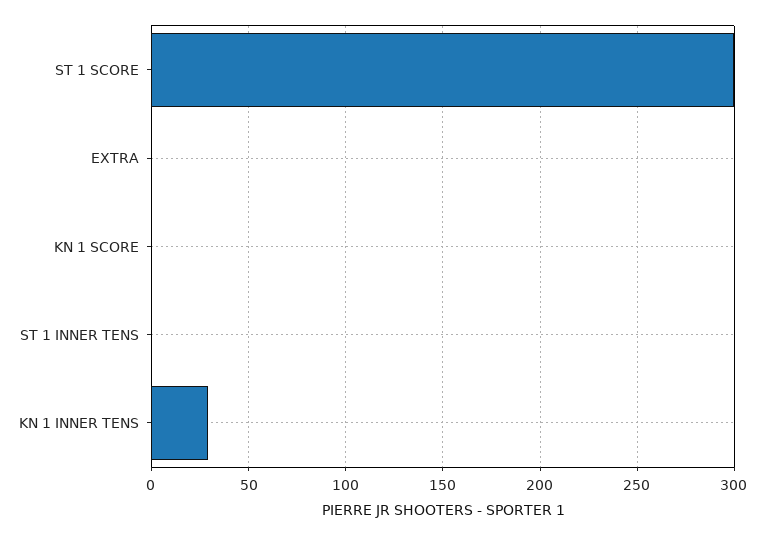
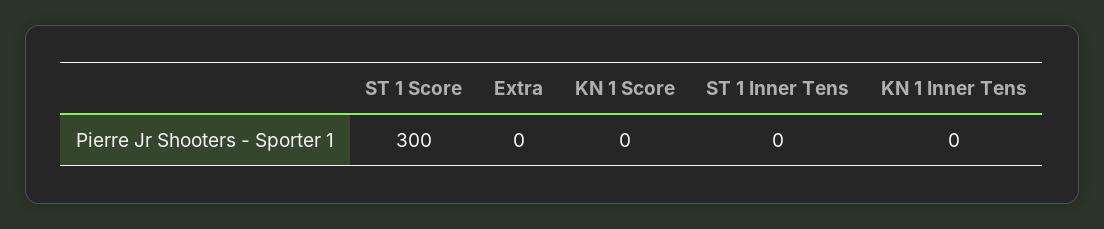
  {
    "ST 1 SCORE": 300,
    "EXTRA": 0,
    "KN 1 SCORE": 0,
    "ST 1 INNER TENS": 0,
-   "KN 1 INNER TENS": 30
+   "KN 1 INNER TENS": 0
  }

